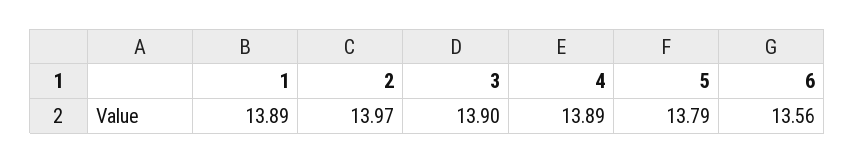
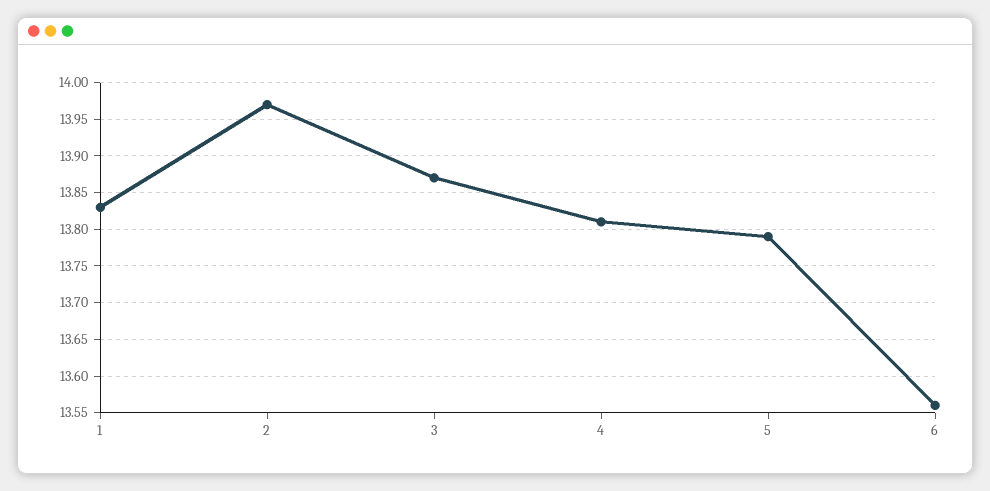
  {
-   "1": 13.89,
+   "1": 13.83,
    "2": 13.97,
-   "3": 13.9,
+   "3": 13.87,
-   "4": 13.89,
+   "4": 13.81,
    "5": 13.79,
    "6": 13.56
  }

